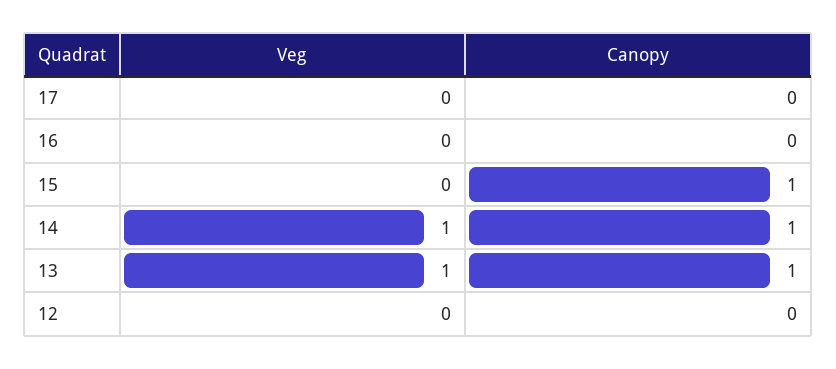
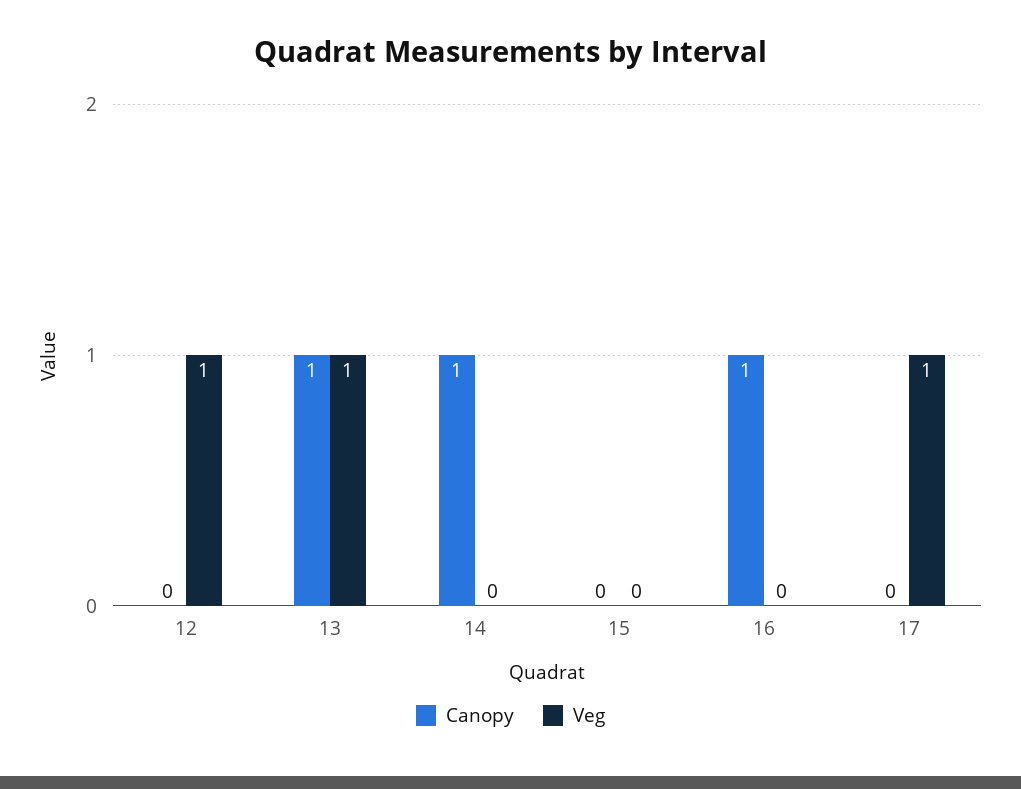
  {
    "Veg": {
-     "17": 0,
+     "17": 1,
      "16": 0,
      "15": 0,
-     "14": 1,
+     "14": 0,
      "13": 1,
-     "12": 0
+     "12": 1
    },
    "Canopy": {
      "17": 0,
-     "16": 0,
+     "16": 1,
-     "15": 1,
+     "15": 0,
      "14": 1,
      "13": 1,
      "12": 0
    }
  }

